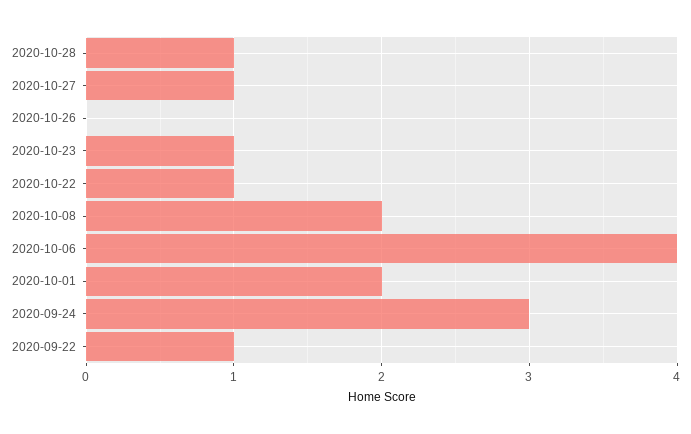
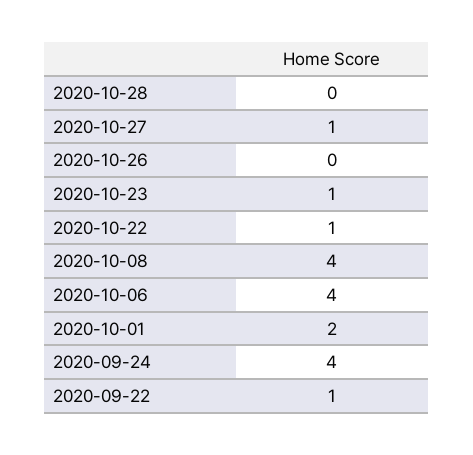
  {
-   "2020-10-28": 1,
+   "2020-10-28": 0,
    "2020-10-27": 1,
    "2020-10-26": 0,
    "2020-10-23": 1,
    "2020-10-22": 1,
-   "2020-10-08": 2,
+   "2020-10-08": 4,
    "2020-10-06": 4,
    "2020-10-01": 2,
-   "2020-09-24": 3,
+   "2020-09-24": 4,
    "2020-09-22": 1
  }

